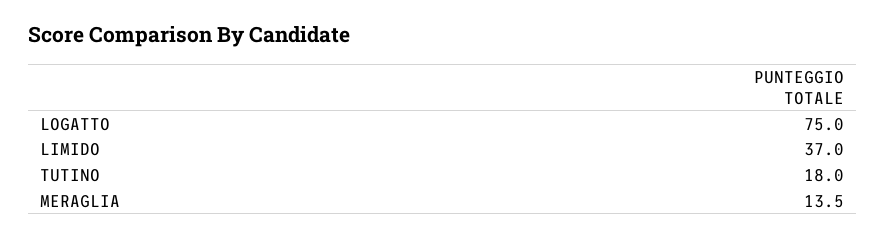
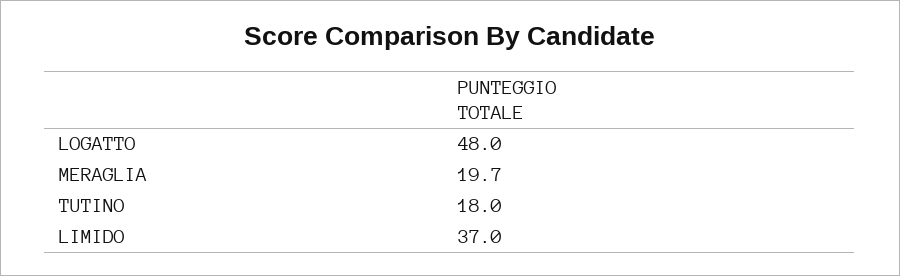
  {
-   "LOGATTO": 75,
+   "LOGATTO": 48,
    "LIMIDO": 37,
    "TUTINO": 18,
-   "MERAGLIA": 13.5
+   "MERAGLIA": 19.7
  }

